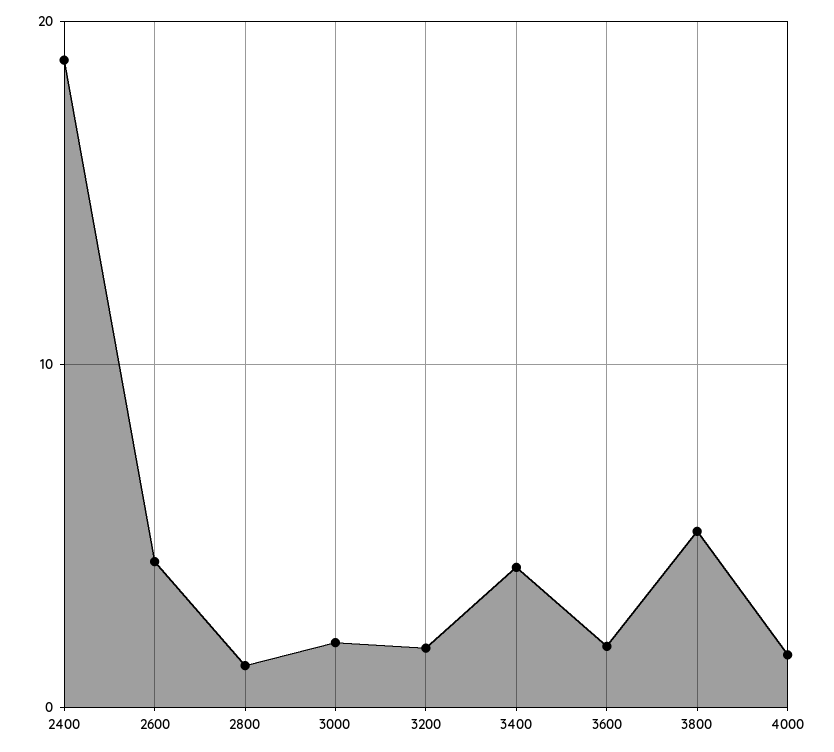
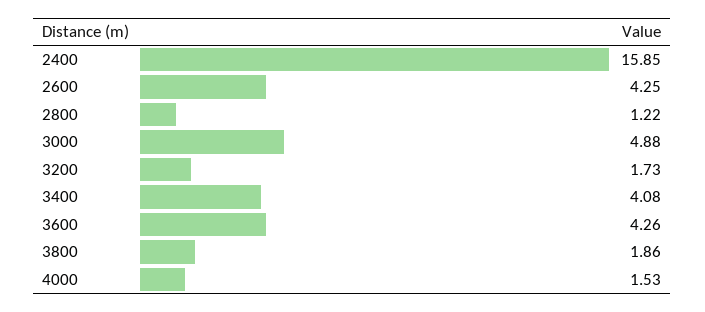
  {
-   "2400": 19,
+   "2400": 15.85,
    "2600": 4.25,
    "2800": 1.22,
-   "3000": 2,
+   "3000": 4.88,
    "3200": 1.73,
    "3400": 4.08,
-   "3600": 2,
+   "3600": 4.26,
-   "3800": 5,
+   "3800": 1.86,
    "4000": 1.53
  }

